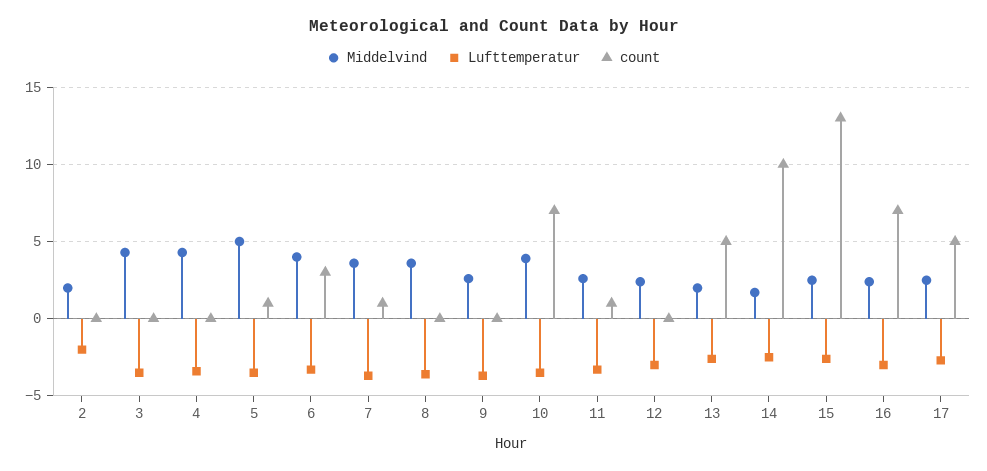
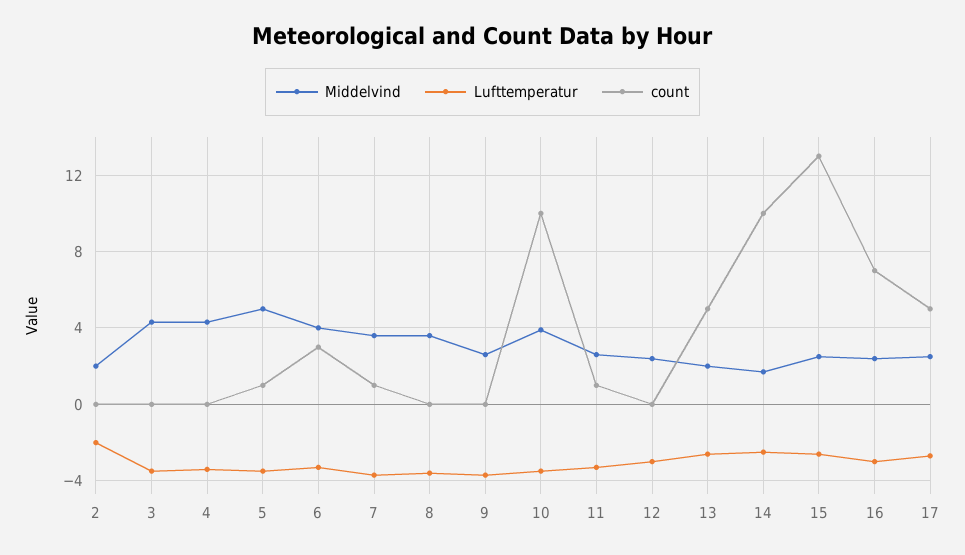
  {
    "Middelvind": {
      "2": 2,
      "3": 4.5,
      "4": 4.5,
      "5": 5,
      "6": 4,
      "7": 3.5,
      "8": 3.5,
      "9": 2.5,
      "10": 4,
      "11": 2.5,
      "12": 2.5,
      "13": 2,
      "14": 1.5,
      "15": 2.5,
      "16": 2.5,
      "17": 2.5
    },
    "Lufttemperatur": {
      "2": -2,
      "3": -3.5,
      "4": -3.5,
      "5": -3.5,
      "6": -3.5,
      "7": -3.5,
      "8": -3.5,
      "9": -3.5,
      "10": -3.5,
      "11": -3.5,
      "12": -3,
      "13": -2.5,
      "14": -2.5,
      "15": -2.5,
      "16": -3,
      "17": -2.5
    },
    "count": {
      "2": 0,
      "3": 0,
      "4": 0,
      "5": 1,
      "6": 3,
      "7": 1,
      "8": 0,
      "9": 0,
-     "10": 7,
+     "10": 10,
      "11": 1,
      "12": 0,
      "13": 5,
      "14": 10,
      "15": 13,
      "16": 7,
      "17": 5
    }
  }

